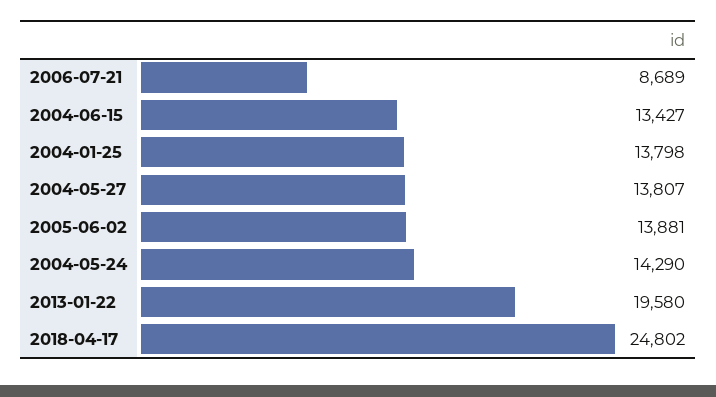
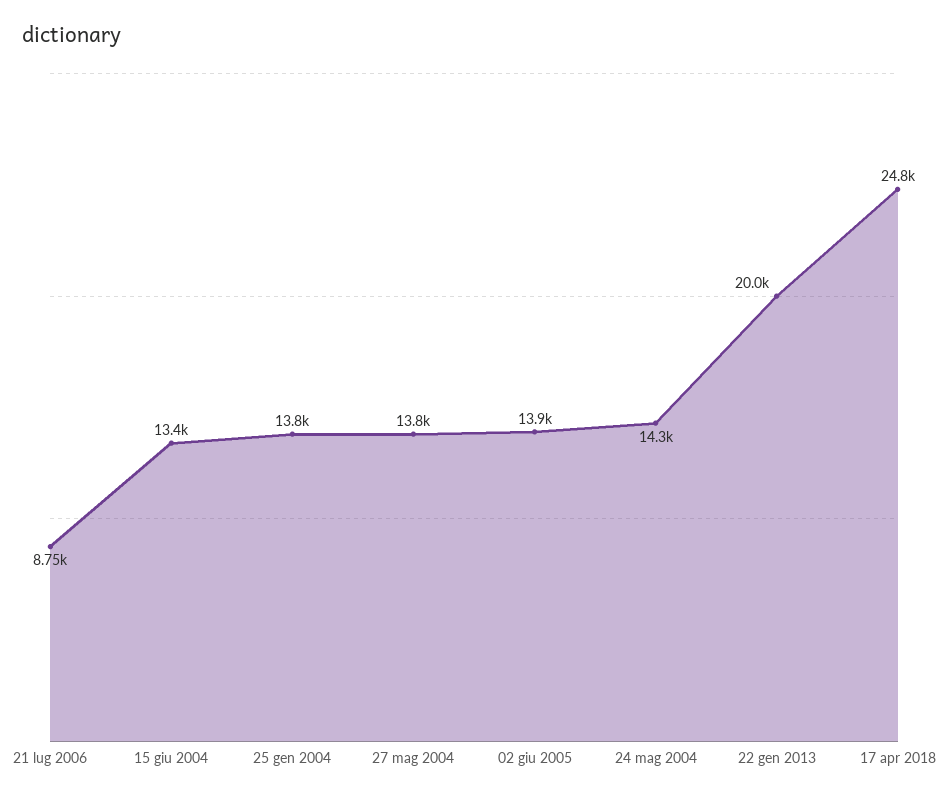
  {
-   "2006-07-21": 8689,
+   "2006-07-21": 8750,
    "2004-06-15": 13427,
    "2004-01-25": 13798,
    "2004-05-27": 13807,
    "2005-06-02": 13881,
    "2004-05-24": 14290,
-   "2013-01-22": 19580,
+   "2013-01-22": 20000,
    "2018-04-17": 24802
  }

